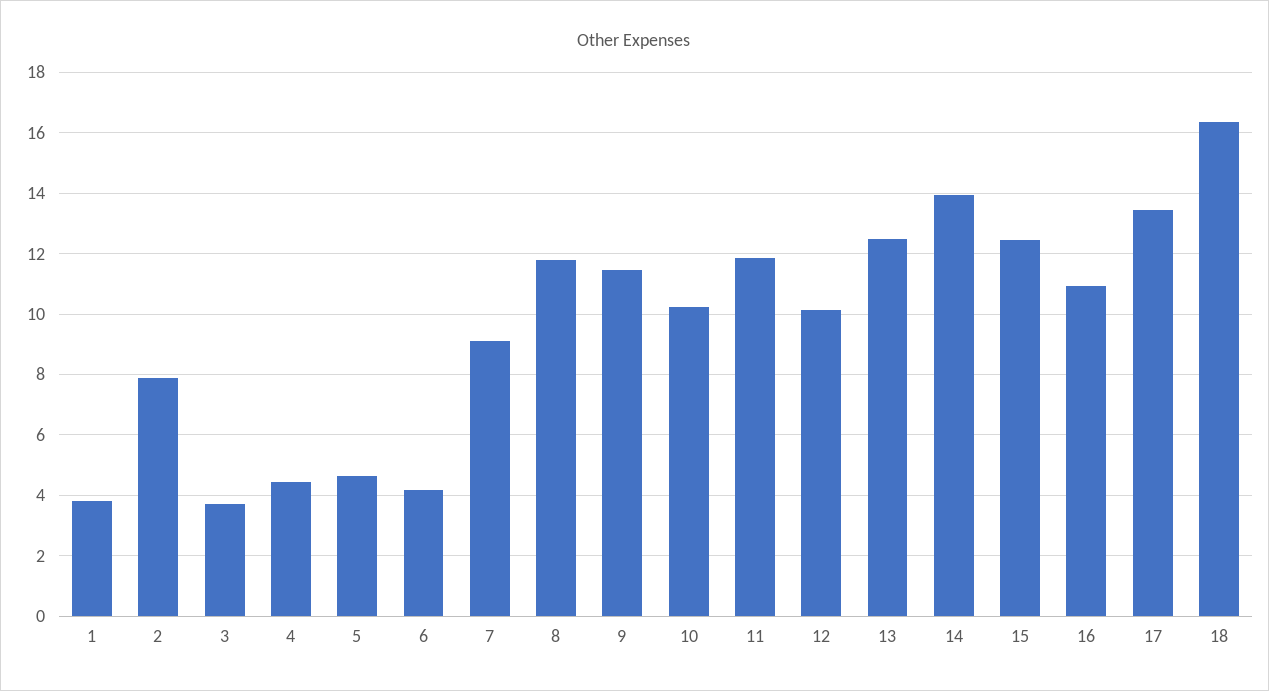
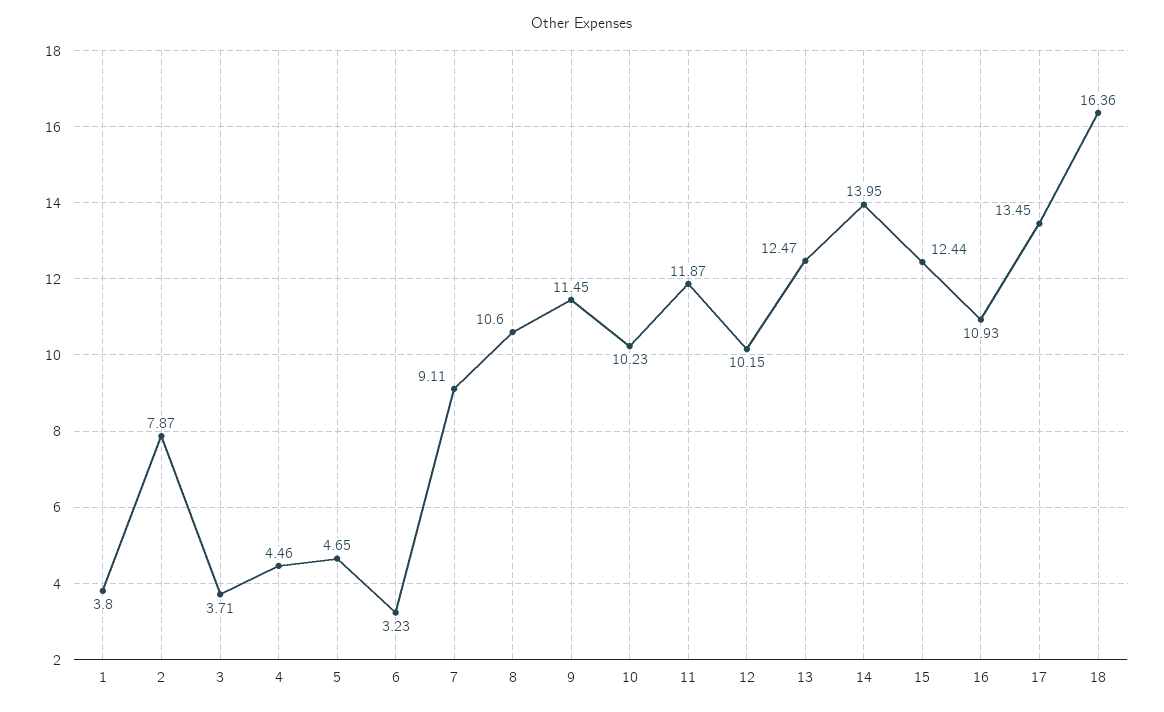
  {
    "1": 3.8,
    "2": 7.87,
    "3": 3.71,
    "4": 4.46,
    "5": 4.65,
-   "6": 4.2,
+   "6": 3.23,
    "7": 9.11,
-   "8": 11.8,
+   "8": 10.6,
    "9": 11.45,
    "10": 10.23,
    "11": 11.87,
    "12": 10.15,
    "13": 12.47,
    "14": 13.95,
    "15": 12.44,
    "16": 10.93,
    "17": 13.45,
    "18": 16.36
  }

